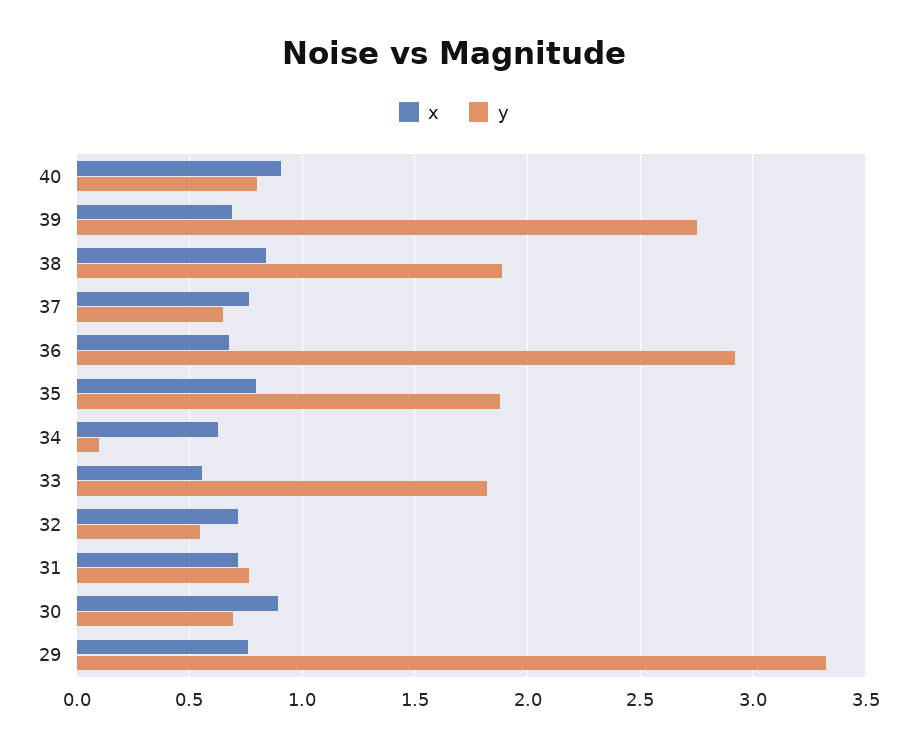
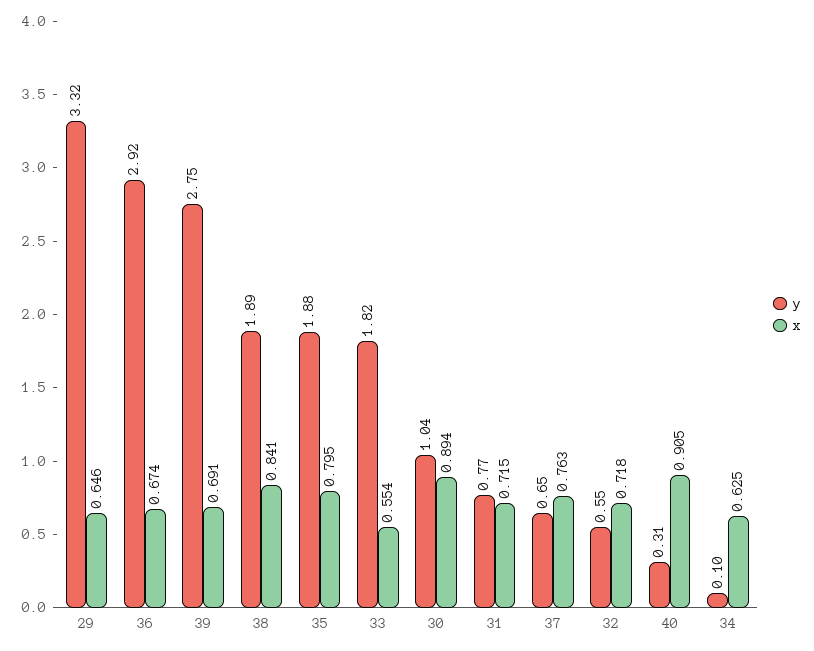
  {
    "x": {
      "40": 0.905,
      "39": 0.691,
      "38": 0.841,
      "37": 0.763,
      "36": 0.674,
      "35": 0.795,
      "34": 0.625,
      "33": 0.554,
      "32": 0.718,
      "31": 0.715,
      "30": 0.894,
-     "29": 0.75
+     "29": 0.646
    },
    "y": {
-     "40": 0.8,
+     "40": 0.31,
      "39": 2.75,
      "38": 1.89,
      "37": 0.65,
      "36": 2.92,
      "35": 1.88,
      "34": 0.1,
      "33": 1.82,
      "32": 0.55,
      "31": 0.77,
-     "30": 0.7,
+     "30": 1.04,
      "29": 3.32
    }
  }

